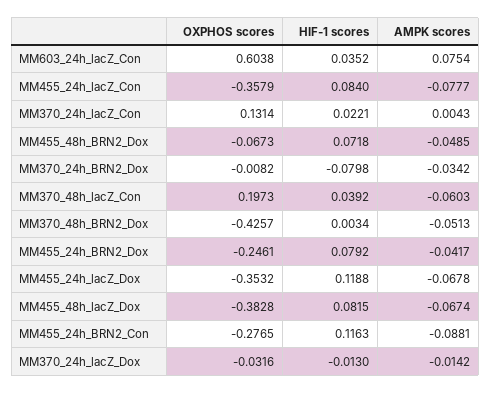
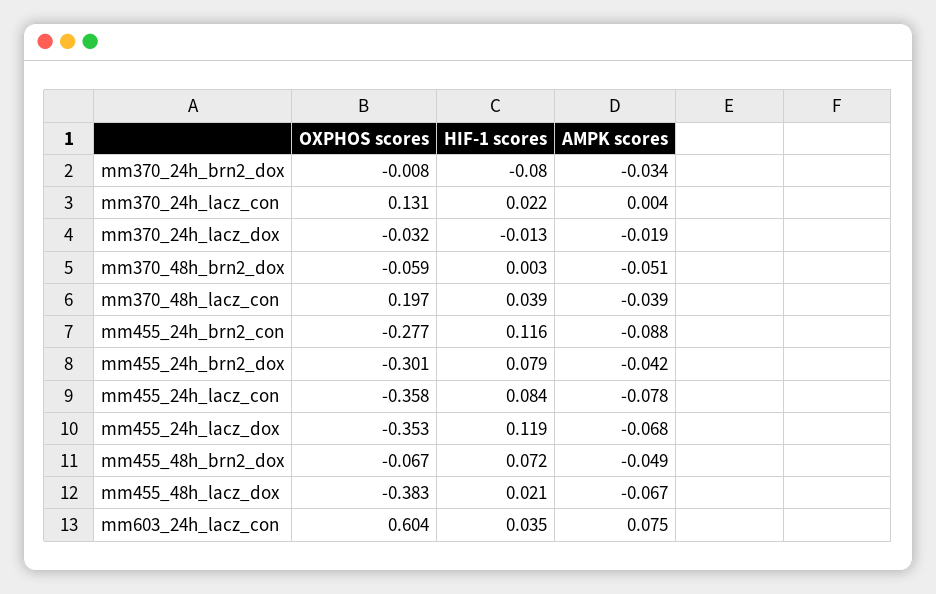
  {
    "OXPHOS scores": {
      "MM603_24h_lacZ_Con": 0.6038,
      "MM455_24h_lacZ_Con": -0.3579,
      "MM370_24h_lacZ_Con": 0.1314,
      "MM455_48h_BRN2_Dox": -0.0673,
      "MM370_24h_BRN2_Dox": -0.0082,
      "MM370_48h_lacZ_Con": 0.1973,
-     "MM370_48h_BRN2_Dox": -0.4257,
+     "MM370_48h_BRN2_Dox": -0.059,
-     "MM455_24h_BRN2_Dox": -0.2461,
+     "MM455_24h_BRN2_Dox": -0.301,
      "MM455_24h_lacZ_Dox": -0.3532,
      "MM455_48h_lacZ_Dox": -0.3828,
      "MM455_24h_BRN2_Con": -0.2765,
      "MM370_24h_lacZ_Dox": -0.0316
    },
    "HIF-1 scores": {
      "MM603_24h_lacZ_Con": 0.0352,
      "MM455_24h_lacZ_Con": 0.084,
      "MM370_24h_lacZ_Con": 0.0221,
      "MM455_48h_BRN2_Dox": 0.0718,
      "MM370_24h_BRN2_Dox": -0.0798,
      "MM370_48h_lacZ_Con": 0.0392,
      "MM370_48h_BRN2_Dox": 0.0034,
      "MM455_24h_BRN2_Dox": 0.0792,
      "MM455_24h_lacZ_Dox": 0.1188,
-     "MM455_48h_lacZ_Dox": 0.0815,
+     "MM455_48h_lacZ_Dox": 0.021,
      "MM455_24h_BRN2_Con": 0.1163,
      "MM370_24h_lacZ_Dox": -0.013
    },
    "AMPK scores": {
      "MM603_24h_lacZ_Con": 0.0754,
      "MM455_24h_lacZ_Con": -0.0777,
      "MM370_24h_lacZ_Con": 0.0043,
      "MM455_48h_BRN2_Dox": -0.0485,
      "MM370_24h_BRN2_Dox": -0.0342,
-     "MM370_48h_lacZ_Con": -0.0603,
+     "MM370_48h_lacZ_Con": -0.039,
      "MM370_48h_BRN2_Dox": -0.0513,
      "MM455_24h_BRN2_Dox": -0.0417,
      "MM455_24h_lacZ_Dox": -0.0678,
      "MM455_48h_lacZ_Dox": -0.0674,
      "MM455_24h_BRN2_Con": -0.0881,
-     "MM370_24h_lacZ_Dox": -0.0142
+     "MM370_24h_lacZ_Dox": -0.019
    }
  }

